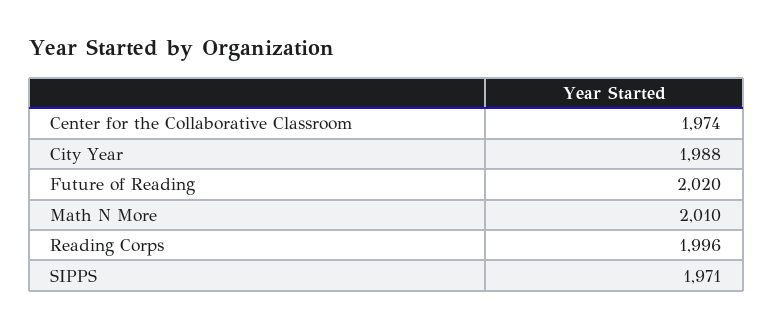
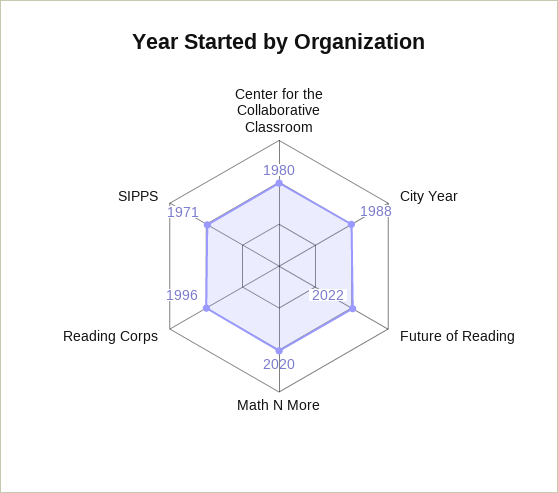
  {
-   "Center for the Collaborative Classroom": 1974,
+   "Center for the Collaborative Classroom": 1980,
    "City Year": 1988,
-   "Future of Reading": 2020,
+   "Future of Reading": 2022,
-   "Math N More": 2010,
+   "Math N More": 2020,
    "Reading Corps": 1996,
    "SIPPS": 1971
  }

